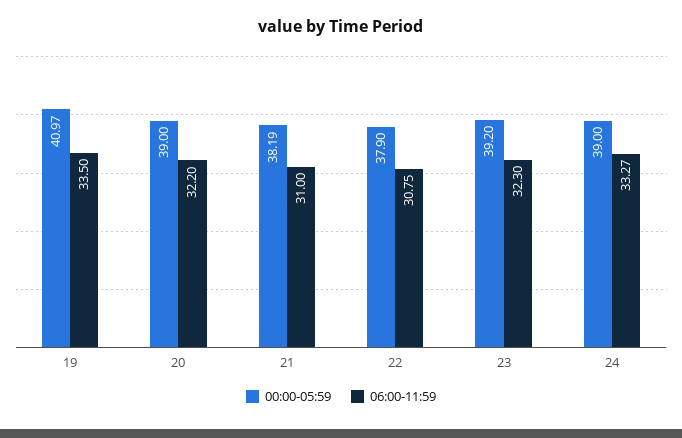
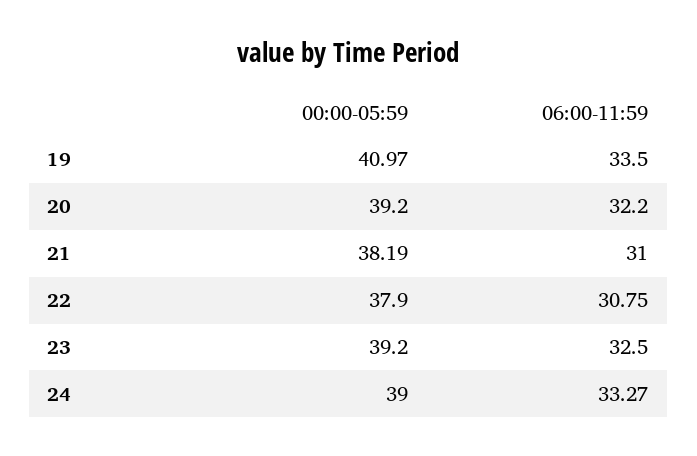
  {
    "00:00-05:59": {
      "19": 40.97,
-     "20": 39,
+     "20": 39.2,
      "21": 38.19,
      "22": 37.9,
      "23": 39.2,
      "24": 39
    },
    "06:00-11:59": {
      "19": 33.5,
      "20": 32.2,
      "21": 31,
      "22": 30.75,
-     "23": 32.3,
+     "23": 32.5,
      "24": 33.27
    }
  }

